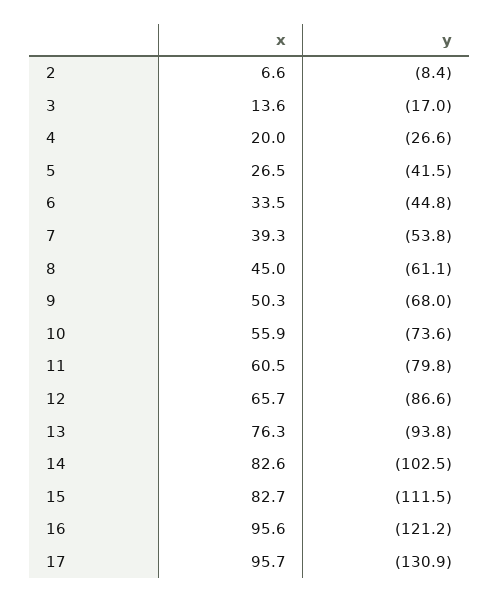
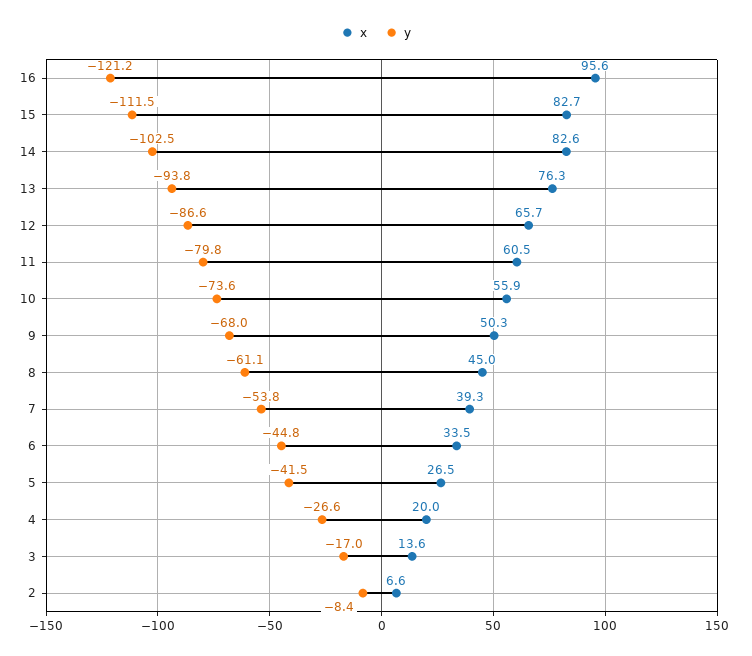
  {
    "x": {
      "2": 6.6,
      "3": 13.6,
      "4": 20,
      "5": 26.5,
      "6": 33.5,
      "7": 39.3,
      "8": 45,
      "9": 50.3,
      "10": 55.9,
      "11": 60.5,
      "12": 65.7,
      "13": 76.3,
      "14": 82.6,
      "15": 82.7,
-     "16": 95.6,
+     "16": 95.6
-     "17": 95.7
    },
    "y": {
      "2": -8.4,
      "3": -17,
      "4": -26.6,
      "5": -41.5,
      "6": -44.8,
      "7": -53.8,
      "8": -61.1,
      "9": -68,
      "10": -73.6,
      "11": -79.8,
      "12": -86.6,
      "13": -93.8,
      "14": -102.5,
      "15": -111.5,
-     "16": -121.2,
+     "16": -121.2
-     "17": -130.9
    }
  }

